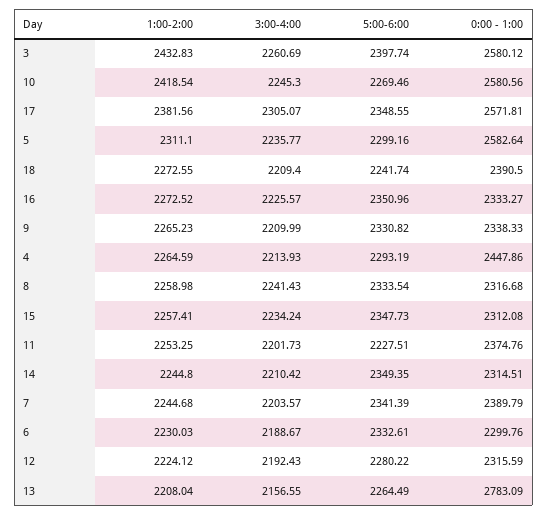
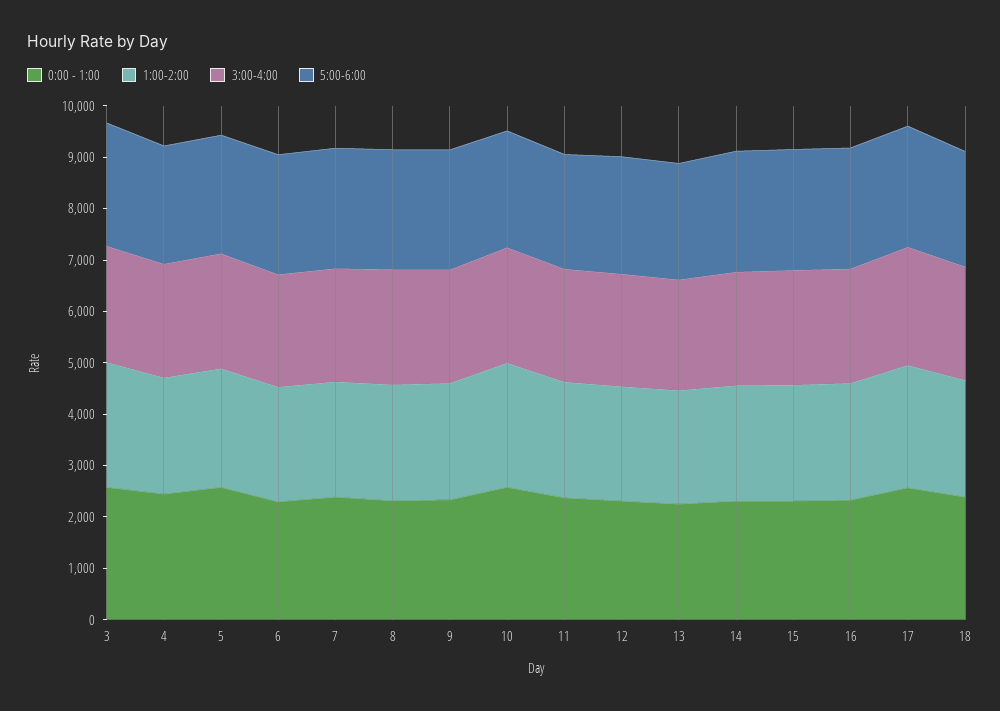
  {
    "1:00-2:00": {
      "3": 2432.83,
      "10": 2418.54,
      "17": 2381.56,
      "5": 2311.1,
      "18": 2272.55,
      "16": 2272.52,
      "9": 2265.23,
      "4": 2264.59,
      "8": 2258.98,
      "15": 2257.41,
      "11": 2253.25,
      "14": 2244.8,
      "7": 2244.68,
      "6": 2230.03,
      "12": 2224.12,
      "13": 2208.04
    },
    "3:00-4:00": {
      "3": 2260.69,
      "10": 2245.3,
      "17": 2305.07,
      "5": 2235.77,
      "18": 2209.4,
      "16": 2225.57,
      "9": 2209.99,
      "4": 2213.93,
      "8": 2241.43,
      "15": 2234.24,
      "11": 2201.73,
      "14": 2210.42,
      "7": 2203.57,
      "6": 2188.67,
      "12": 2192.43,
      "13": 2156.55
    },
    "5:00-6:00": {
      "3": 2397.74,
      "10": 2269.46,
      "17": 2348.55,
      "5": 2299.16,
      "18": 2241.74,
      "16": 2350.96,
      "9": 2330.82,
      "4": 2293.19,
      "8": 2333.54,
      "15": 2347.73,
      "11": 2227.51,
      "14": 2349.35,
      "7": 2341.39,
      "6": 2332.61,
      "12": 2280.22,
      "13": 2264.49
    },
    "0:00 - 1:00": {
      "3": 2580.12,
      "10": 2580.56,
      "17": 2571.81,
      "5": 2582.64,
      "18": 2390.5,
      "16": 2333.27,
      "9": 2338.33,
      "4": 2447.86,
      "8": 2316.68,
      "15": 2312.08,
      "11": 2374.76,
      "14": 2314.51,
      "7": 2389.79,
      "6": 2299.76,
      "12": 2315.59,
-     "13": 2783.09
+     "13": 2200
    }
  }

